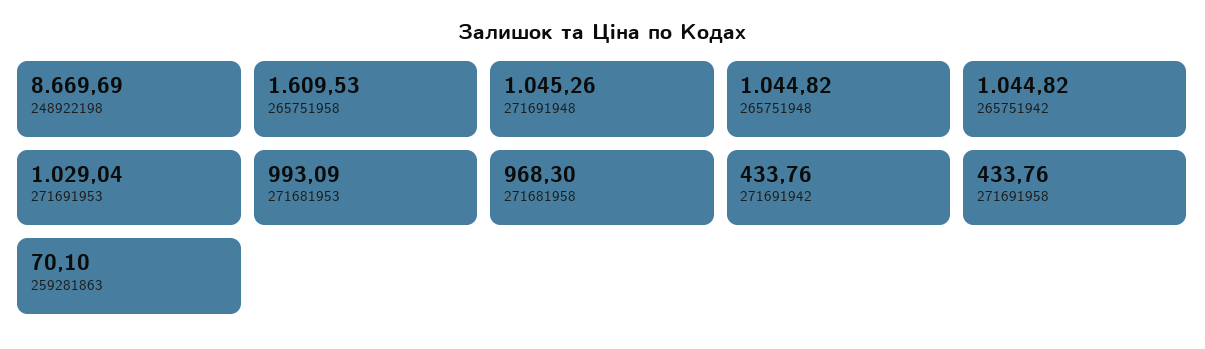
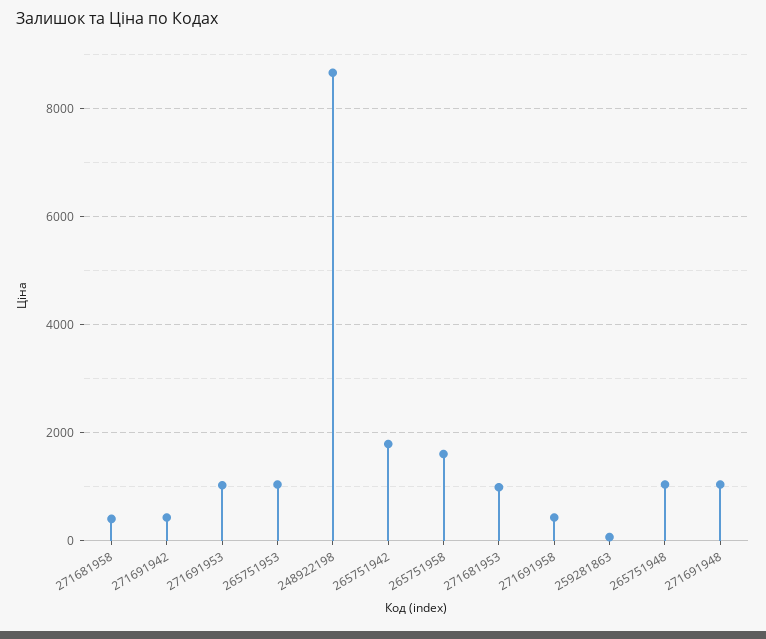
  {
    "248922198": 8669.69,
    "265751958": 1609.53,
    "271691948": 1045.26,
    "265751948": 1044.82,
-   "265751942": 1044.82,
+   "265751942": 1800,
    "271691953": 1029.04,
    "271681953": 993.09,
-   "271681958": 968.3,
+   "271681958": 400,
    "271691942": 433.76,
    "271691958": 433.76,
-   "259281863": 70.1
+   "259281863": 70.1,
+   "265751953": 1000
  }

